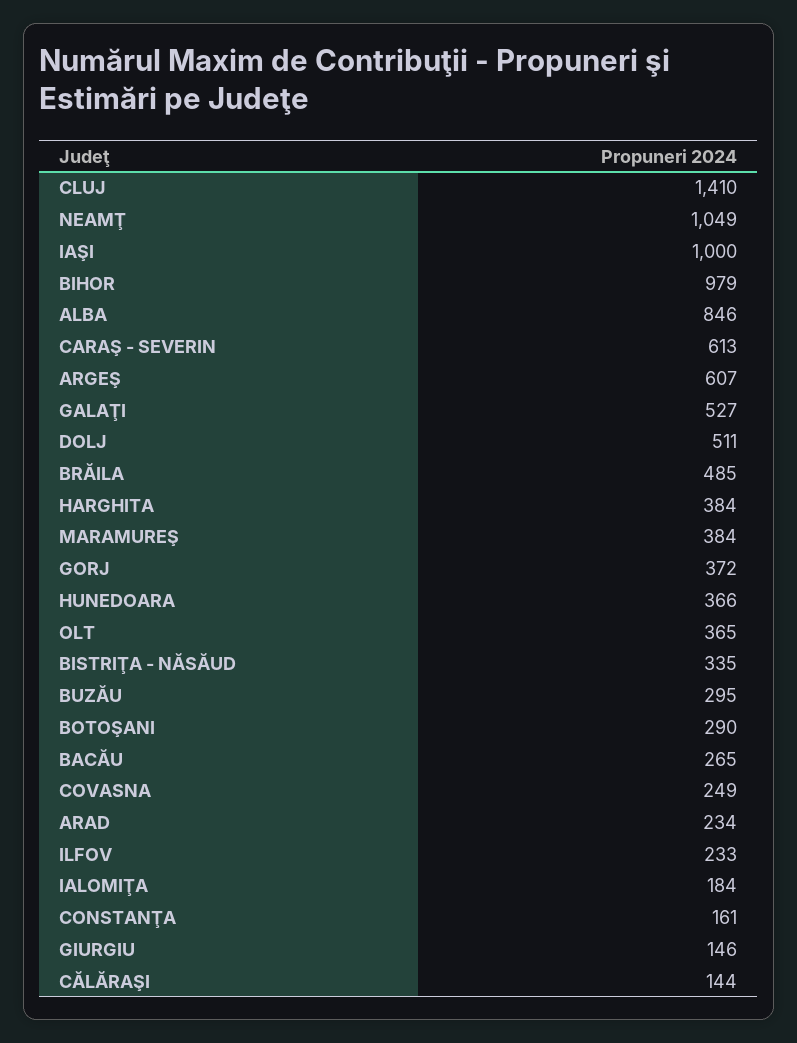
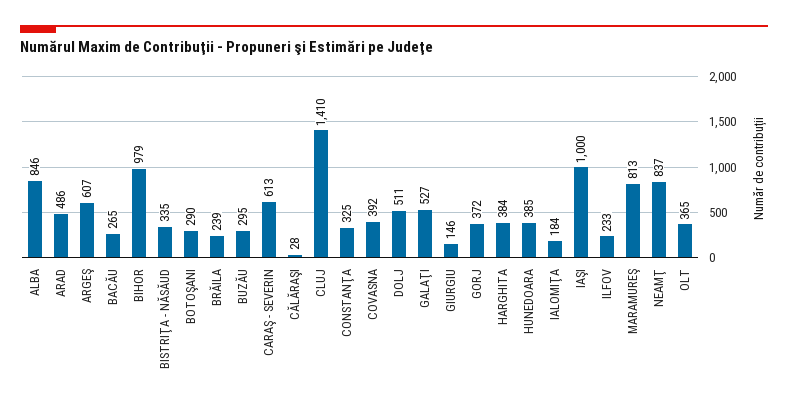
  {
    "CLUJ": 1410,
-   "NEAMŢ": 1049,
+   "NEAMŢ": 837,
    "IAŞI": 1000,
    "BIHOR": 979,
    "ALBA": 846,
    "CARAŞ - SEVERIN": 613,
    "ARGEŞ": 607,
    "GALAŢI": 527,
    "DOLJ": 511,
-   "BRĂILA": 485,
+   "BRĂILA": 239,
    "HARGHITA": 384,
-   "MARAMUREŞ": 384,
+   "MARAMUREŞ": 813,
    "GORJ": 372,
-   "HUNEDOARA": 366,
+   "HUNEDOARA": 385,
    "OLT": 365,
    "BISTRIŢA - NĂSĂUD": 335,
    "BUZĂU": 295,
    "BOTOŞANI": 290,
    "BACĂU": 265,
-   "COVASNA": 249,
+   "COVASNA": 392,
-   "ARAD": 234,
+   "ARAD": 486,
    "ILFOV": 233,
    "IALOMIŢA": 184,
-   "CONSTANŢA": 161,
+   "CONSTANŢA": 325,
    "GIURGIU": 146,
-   "CĂLĂRAŞI": 144
+   "CĂLĂRAŞI": 28
  }

